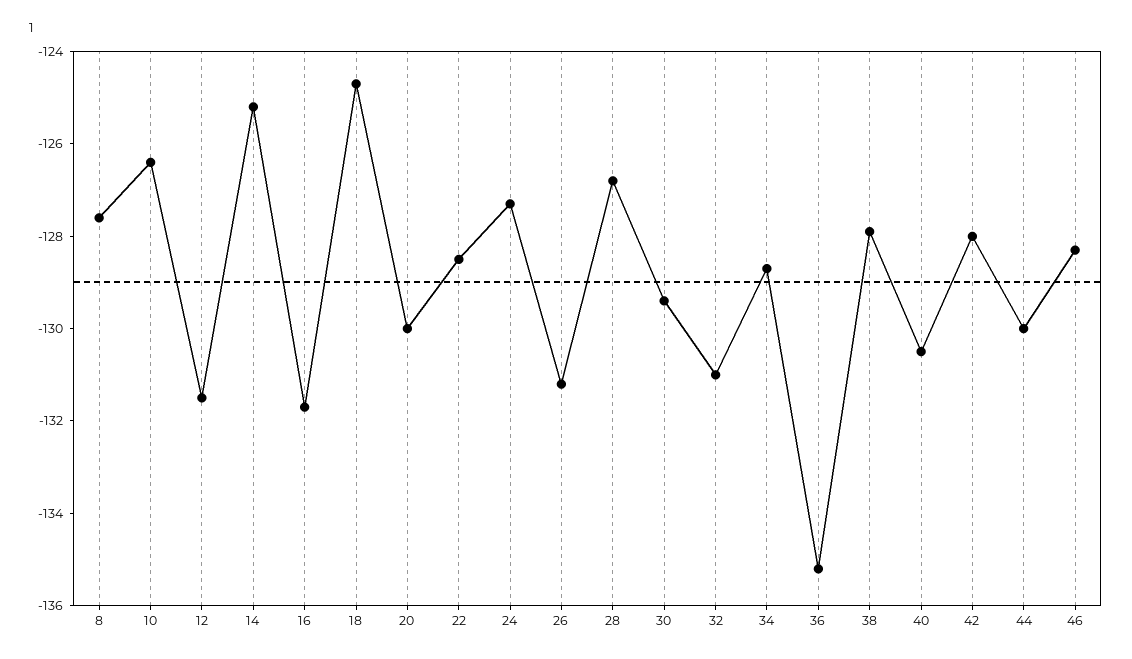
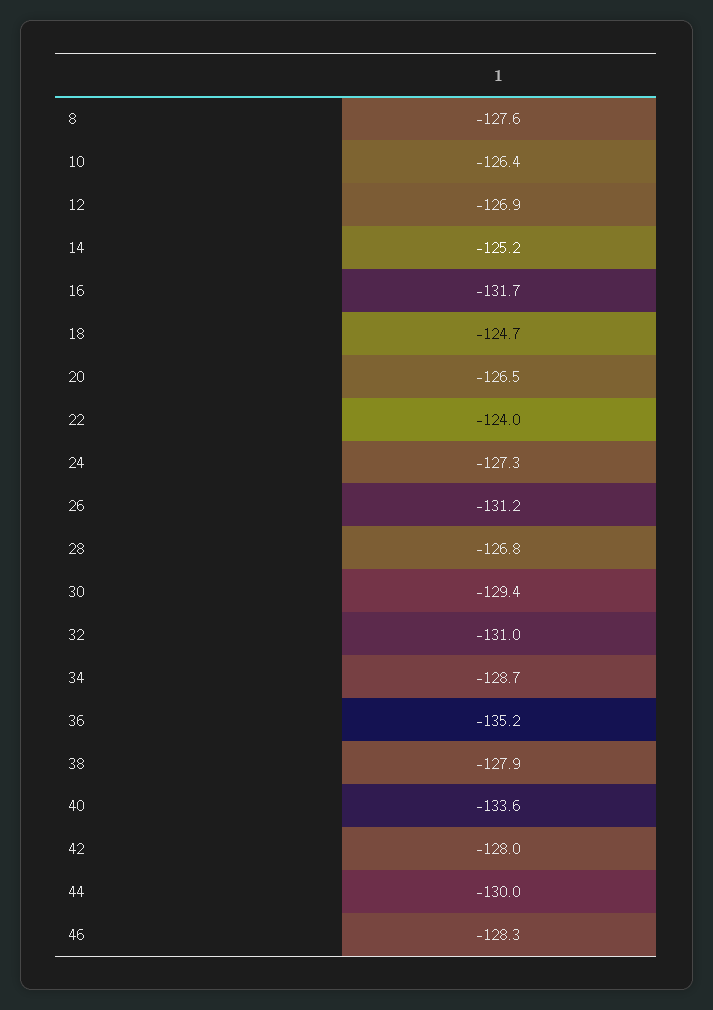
  {
    "8": -127.6,
    "10": -126.4,
-   "12": -131.5,
+   "12": -126.9,
    "14": -125.2,
    "16": -131.7,
    "18": -124.7,
-   "20": -130,
+   "20": -126.5,
-   "22": -128.5,
+   "22": -124,
    "24": -127.3,
    "26": -131.2,
    "28": -126.8,
    "30": -129.4,
    "32": -131,
    "34": -128.7,
    "36": -135.2,
    "38": -127.9,
-   "40": -130.5,
+   "40": -133.6,
    "42": -128,
    "44": -130,
    "46": -128.3
  }

